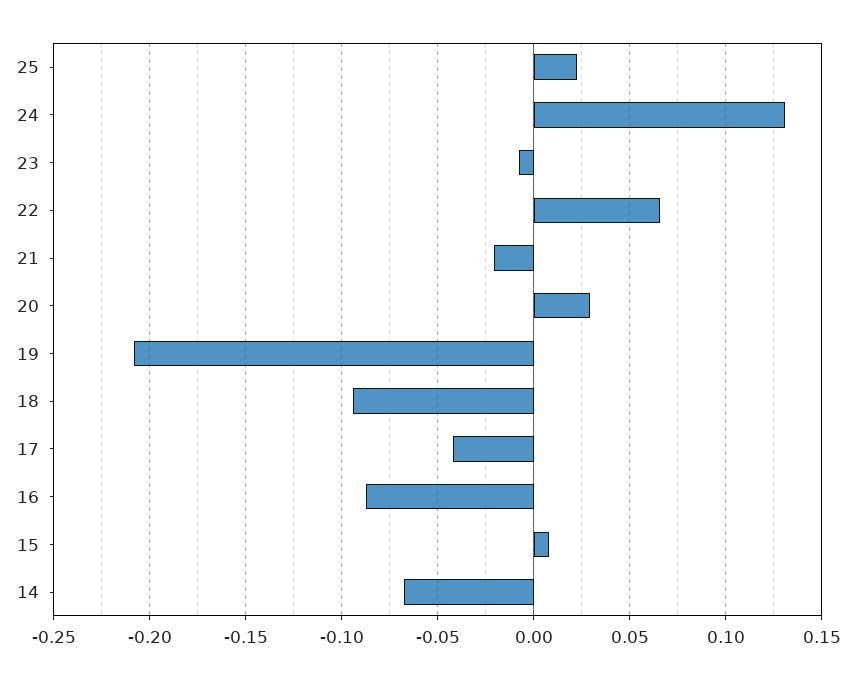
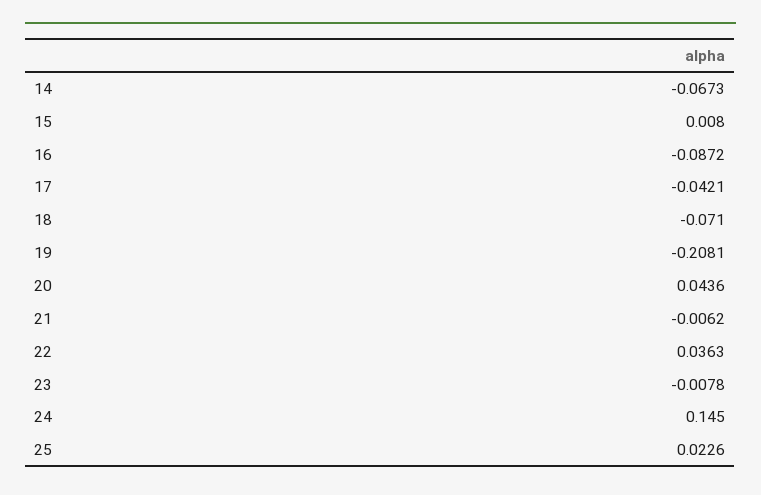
  {
    "25": 0.0226,
-   "24": 0.13,
+   "24": 0.145,
    "23": -0.0078,
-   "22": 0.065,
+   "22": 0.0363,
-   "21": -0.02,
+   "21": -0.0062,
-   "20": 0.03,
+   "20": 0.0436,
    "19": -0.2081,
-   "18": -0.095,
+   "18": -0.071,
    "17": -0.0421,
    "16": -0.0872,
    "15": 0.008,
    "14": -0.0673
  }

